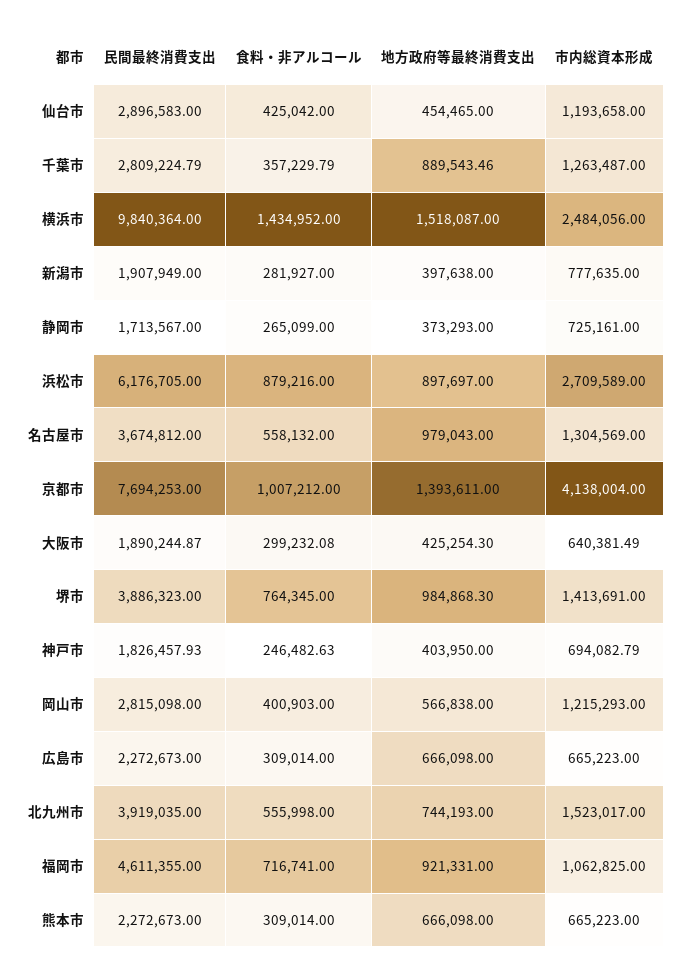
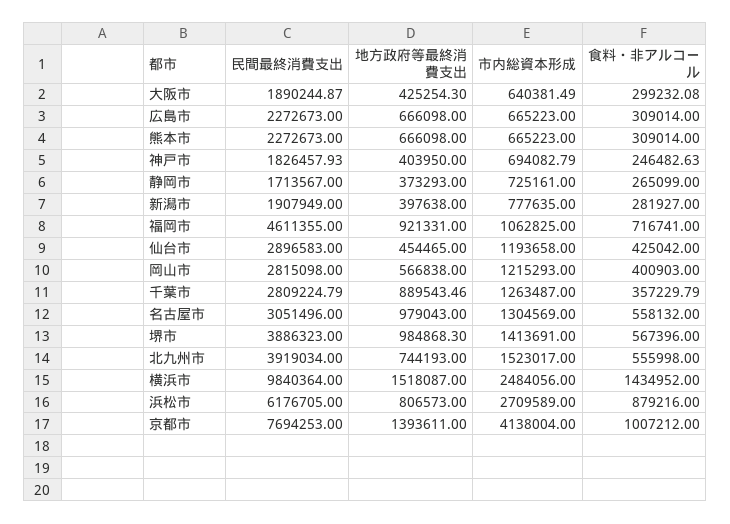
  {
    "民間最終消費支出": {
      "仙台市": 2896583,
      "千葉市": 2809224.79,
      "横浜市": 9840364,
      "新潟市": 1907949,
      "静岡市": 1713567,
      "浜松市": 6176705,
-     "名古屋市": 3674812,
+     "名古屋市": 3051496,
      "京都市": 7694253,
      "大阪市": 1890244.87,
      "堺市": 3886323,
      "神戸市": 1826457.93,
      "岡山市": 2815098,
      "広島市": 2272673,
-     "北九州市": 3919035,
+     "北九州市": 3919034,
      "福岡市": 4611355,
      "熊本市": 2272673
    },
    "食料・非アルコール": {
      "仙台市": 425042,
      "千葉市": 357229.79,
      "横浜市": 1434952,
      "新潟市": 281927,
      "静岡市": 265099,
      "浜松市": 879216,
      "名古屋市": 558132,
      "京都市": 1007212,
      "大阪市": 299232.08,
-     "堺市": 764345,
+     "堺市": 567396,
      "神戸市": 246482.63,
      "岡山市": 400903,
      "広島市": 309014,
      "北九州市": 555998,
      "福岡市": 716741,
      "熊本市": 309014
    },
    "地方政府等最終消費支出": {
      "仙台市": 454465,
      "千葉市": 889543.46,
      "横浜市": 1518087,
      "新潟市": 397638,
      "静岡市": 373293,
-     "浜松市": 897697,
+     "浜松市": 806573,
      "名古屋市": 979043,
      "京都市": 1393611,
      "大阪市": 425254.3,
      "堺市": 984868.3,
      "神戸市": 403950,
      "岡山市": 566838,
      "広島市": 666098,
      "北九州市": 744193,
      "福岡市": 921331,
      "熊本市": 666098
    },
    "市内総資本形成": {
      "仙台市": 1193658,
      "千葉市": 1263487,
      "横浜市": 2484056,
      "新潟市": 777635,
      "静岡市": 725161,
      "浜松市": 2709589,
      "名古屋市": 1304569,
      "京都市": 4138004,
      "大阪市": 640381.49,
      "堺市": 1413691,
      "神戸市": 694082.79,
      "岡山市": 1215293,
      "広島市": 665223,
      "北九州市": 1523017,
      "福岡市": 1062825,
      "熊本市": 665223
    }
  }

